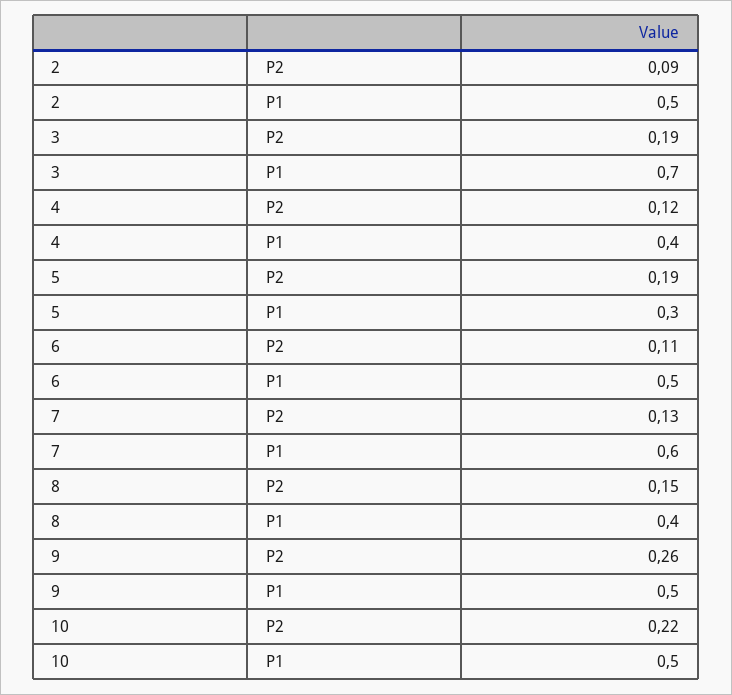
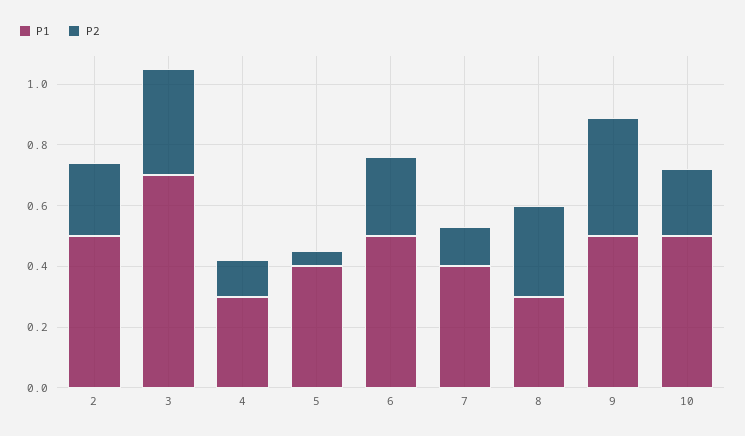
  {
    "P2": {
-     "2": 0.09,
+     "2": 0.25,
-     "3": 0.19,
+     "3": 0.35,
      "4": 0.12,
-     "5": 0.19,
+     "5": 0.05,
-     "6": 0.11,
+     "6": 0.25,
      "7": 0.13,
-     "8": 0.15,
+     "8": 0.3,
-     "9": 0.26,
+     "9": 0.4,
      "10": 0.22
    },
    "P1": {
      "2": 0.5,
      "3": 0.7,
-     "4": 0.4,
+     "4": 0.3,
-     "5": 0.3,
+     "5": 0.4,
      "6": 0.5,
-     "7": 0.6,
+     "7": 0.4,
-     "8": 0.4,
+     "8": 0.3,
      "9": 0.5,
      "10": 0.5
    }
  }

